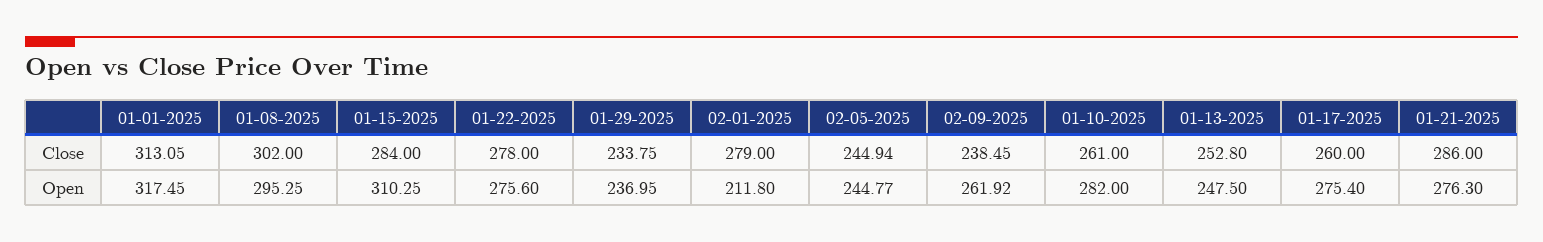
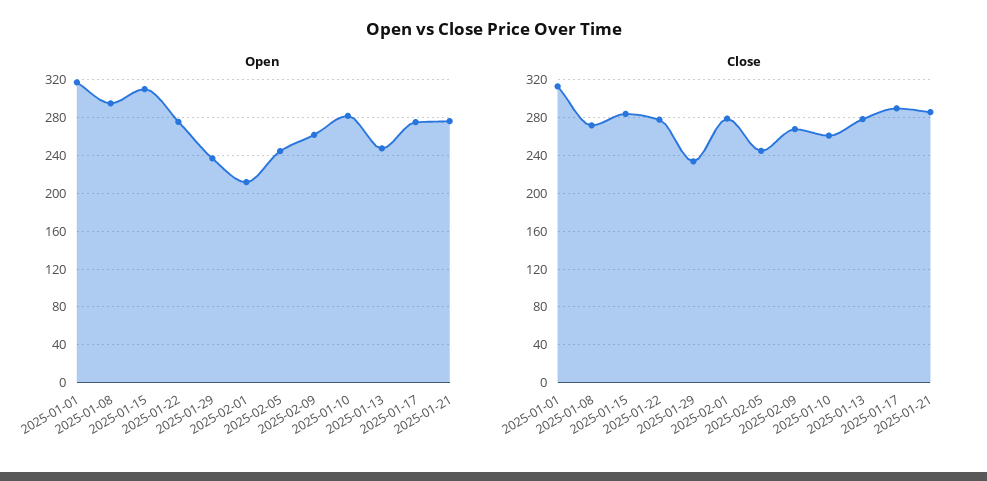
  {
    "Close": {
      "01-01-2025": 313.05,
-     "01-08-2025": 302,
+     "01-08-2025": 270,
      "01-15-2025": 284,
      "01-22-2025": 278,
      "01-29-2025": 233.75,
      "02-01-2025": 279,
      "02-05-2025": 244.94,
-     "02-09-2025": 238.45,
+     "02-09-2025": 270,
      "01-10-2025": 261,
-     "01-13-2025": 252.8,
+     "01-13-2025": 280,
-     "01-17-2025": 260,
+     "01-17-2025": 290,
      "01-21-2025": 286
    },
    "Open": {
      "01-01-2025": 317.45,
      "01-08-2025": 295.25,
      "01-15-2025": 310.25,
      "01-22-2025": 275.6,
      "01-29-2025": 236.95,
      "02-01-2025": 211.8,
      "02-05-2025": 244.77,
      "02-09-2025": 261.92,
      "01-10-2025": 282,
      "01-13-2025": 247.5,
      "01-17-2025": 275.4,
      "01-21-2025": 276.3
    }
  }

